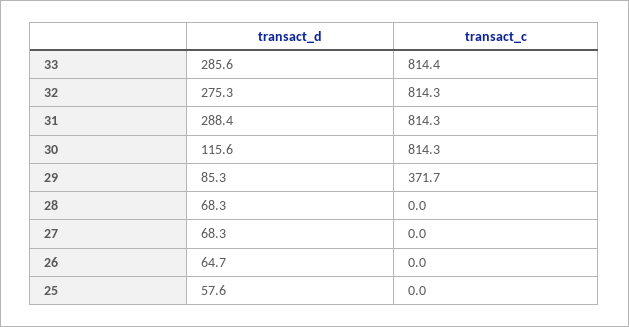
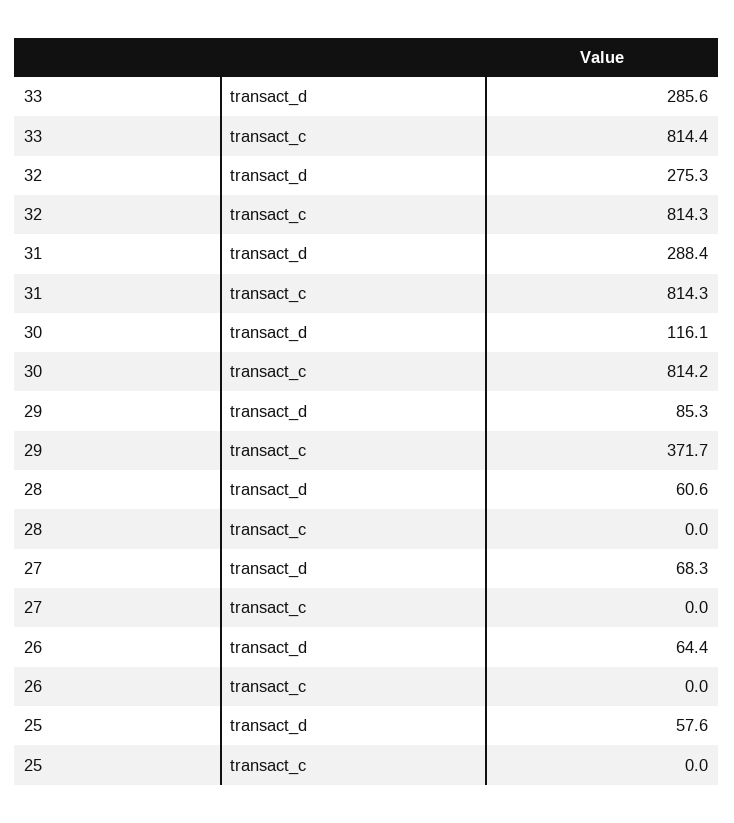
  {
    "transact_d": {
      "33": 285.6,
      "32": 275.3,
      "31": 288.4,
-     "30": 115.6,
+     "30": 116.1,
      "29": 85.3,
-     "28": 68.3,
+     "28": 60.6,
      "27": 68.3,
-     "26": 64.7,
+     "26": 64.4,
      "25": 57.6
    },
    "transact_c": {
      "33": 814.4,
      "32": 814.3,
      "31": 814.3,
-     "30": 814.3,
+     "30": 814.2,
      "29": 371.7,
      "28": 0,
      "27": 0,
      "26": 0,
      "25": 0
    }
  }

